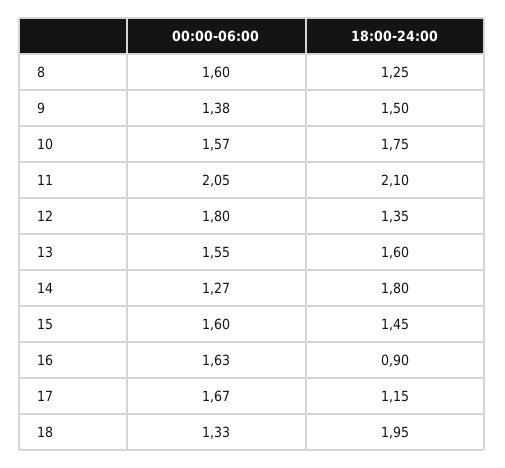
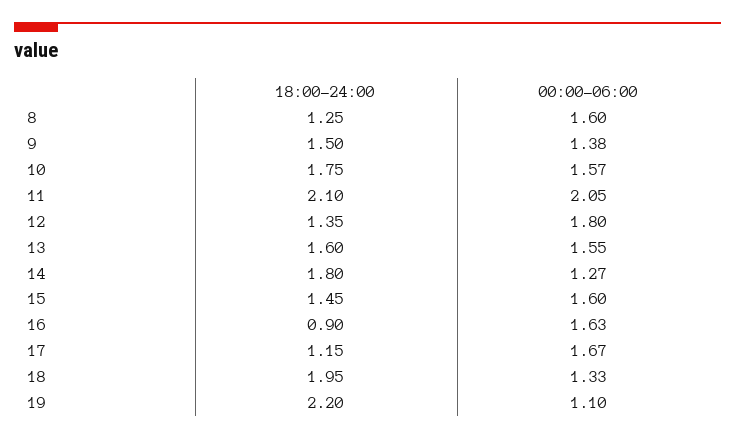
  {
    "00:00-06:00": {
      "8": 1.6,
      "9": 1.38,
      "10": 1.57,
      "11": 2.05,
      "12": 1.8,
      "13": 1.55,
      "14": 1.27,
      "15": 1.6,
      "16": 1.63,
      "17": 1.67,
-     "18": 1.33
+     "18": 1.33,
+     "19": 1.1
    },
    "18:00-24:00": {
      "8": 1.25,
      "9": 1.5,
      "10": 1.75,
      "11": 2.1,
      "12": 1.35,
      "13": 1.6,
      "14": 1.8,
      "15": 1.45,
      "16": 0.9,
      "17": 1.15,
-     "18": 1.95
+     "18": 1.95,
+     "19": 2.2
    }
  }

